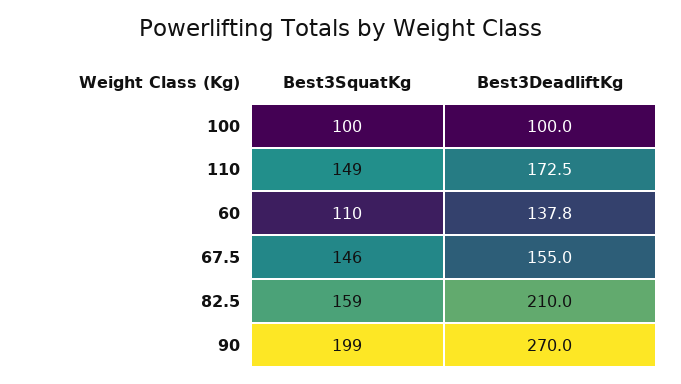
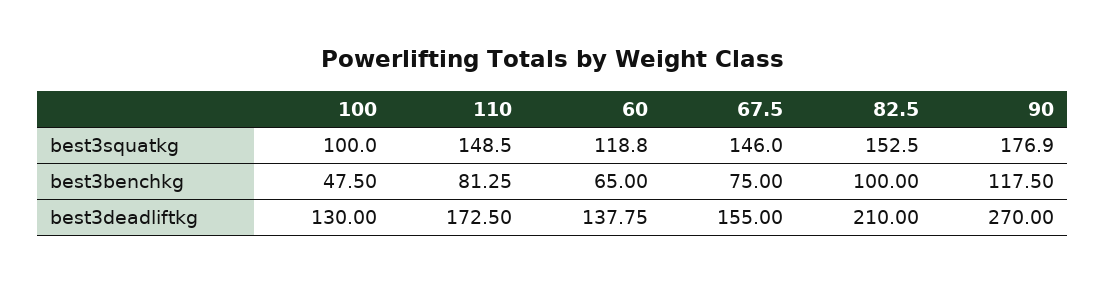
  {
    "Best3SquatKg": {
      "100": 100,
      "110": 148.5,
-     "60": 110,
+     "60": 118.8,
      "67.5": 146,
-     "82.5": 159,
+     "82.5": 152.5,
-     "90": 199
+     "90": 176.9
    },
    "Best3DeadliftKg": {
-     "100": 100,
+     "100": 130,
      "110": 172.5,
      "60": 137.75,
      "67.5": 155,
      "82.5": 210,
      "90": 270
-   }
+   },
+   "best3benchkg": {
+     "100": 47.5,
+     "110": 81.25,
+     "60": 65,
+     "67.5": 75,
+     "82.5": 100,
+     "90": 117.5
+   }
  }

